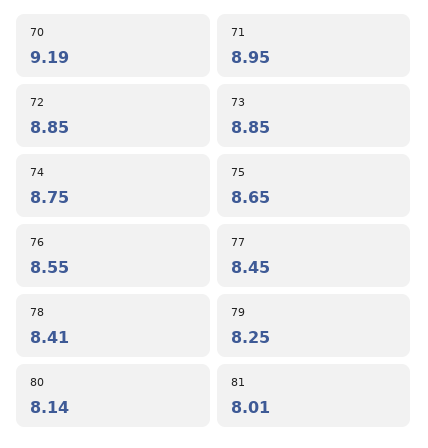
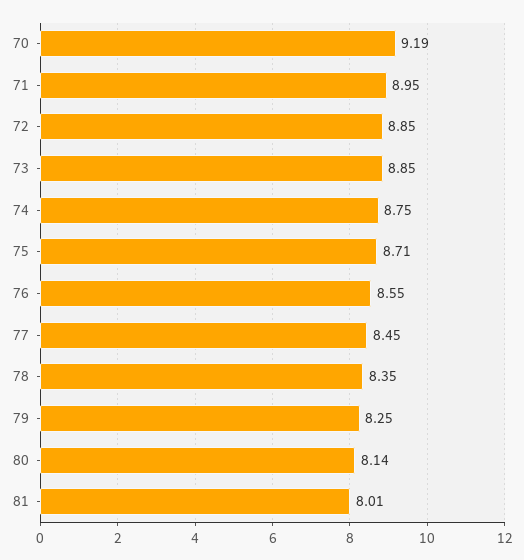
  {
    "70": 9.19,
    "71": 8.95,
    "72": 8.85,
    "73": 8.85,
    "74": 8.75,
-   "75": 8.65,
+   "75": 8.71,
    "76": 8.55,
    "77": 8.45,
-   "78": 8.41,
+   "78": 8.35,
    "79": 8.25,
    "80": 8.14,
    "81": 8.01
  }

